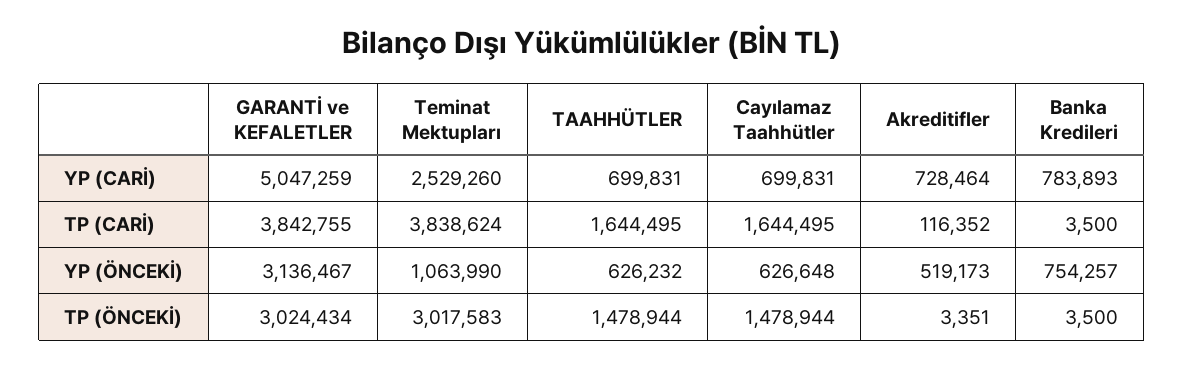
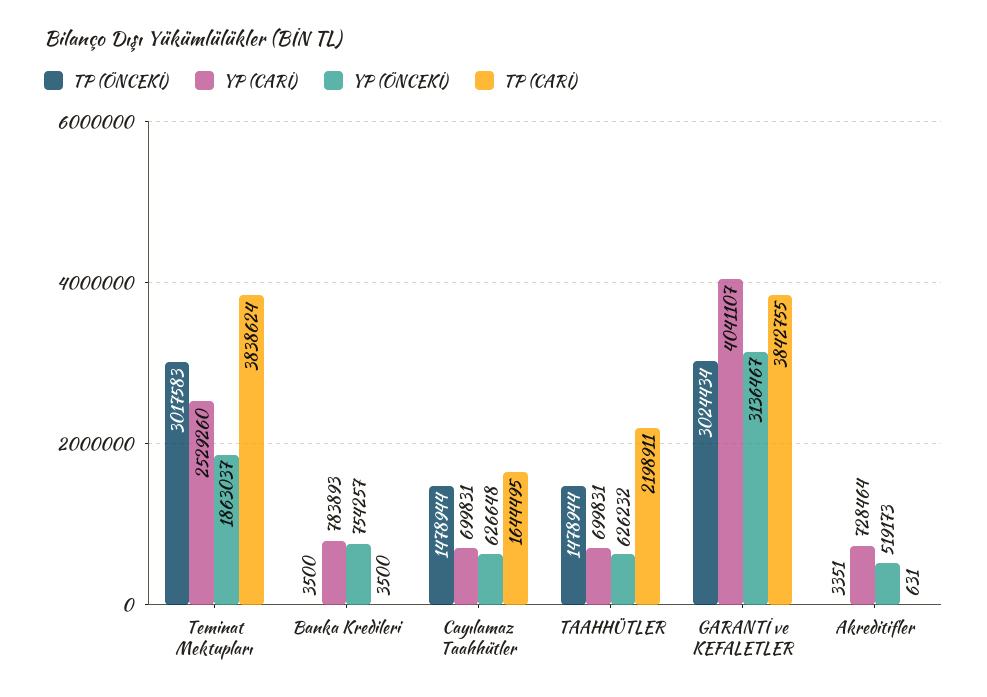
  {
    "YP (CARİ)": {
-     "GARANTİ ve KEFALETLER": 5047259,
+     "GARANTİ ve KEFALETLER": 4041107,
      "Teminat Mektupları": 2529260,
      "TAAHHÜTLER": 699831,
      "Cayılamaz Taahhütler": 699831,
      "Akreditifler": 728464,
      "Banka Kredileri": 783893
    },
    "TP (CARİ)": {
      "GARANTİ ve KEFALETLER": 3842755,
      "Teminat Mektupları": 3838624,
-     "TAAHHÜTLER": 1644495,
+     "TAAHHÜTLER": 2198911,
      "Cayılamaz Taahhütler": 1644495,
-     "Akreditifler": 116352,
+     "Akreditifler": 631,
      "Banka Kredileri": 3500
    },
    "YP (ÖNCEKİ)": {
      "GARANTİ ve KEFALETLER": 3136467,
-     "Teminat Mektupları": 1063990,
+     "Teminat Mektupları": 1863037,
      "TAAHHÜTLER": 626232,
      "Cayılamaz Taahhütler": 626648,
      "Akreditifler": 519173,
      "Banka Kredileri": 754257
    },
    "TP (ÖNCEKİ)": {
      "GARANTİ ve KEFALETLER": 3024434,
      "Teminat Mektupları": 3017583,
      "TAAHHÜTLER": 1478944,
      "Cayılamaz Taahhütler": 1478944,
      "Akreditifler": 3351,
      "Banka Kredileri": 3500
    }
  }

